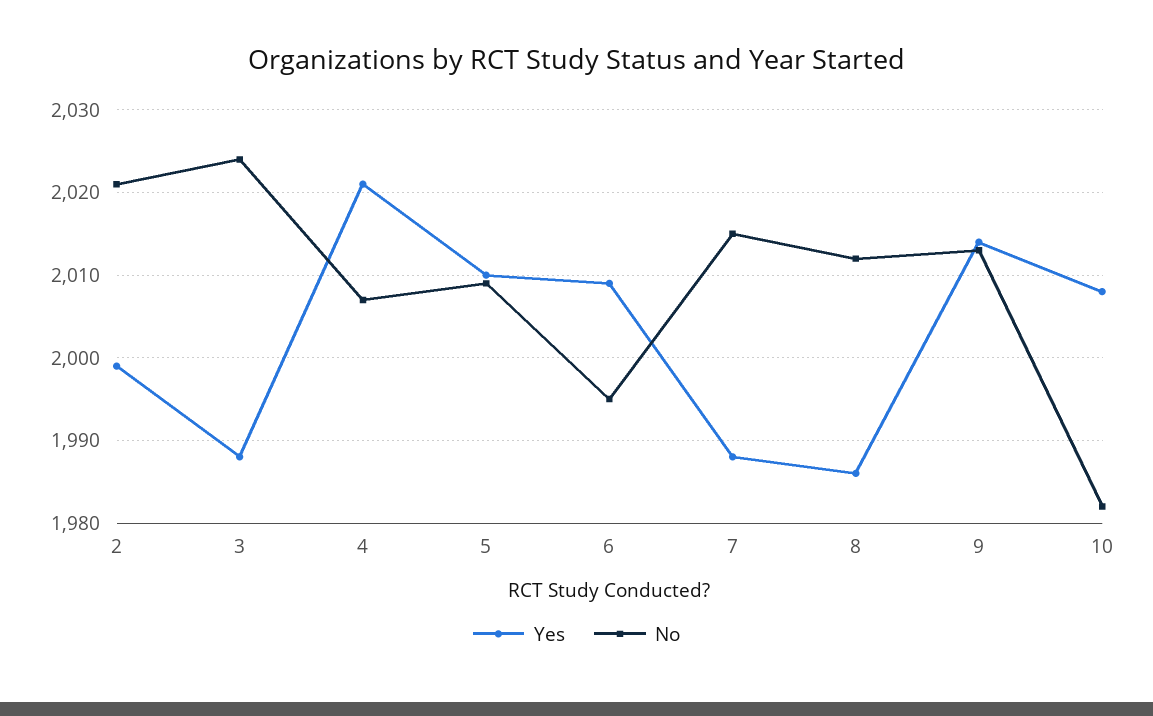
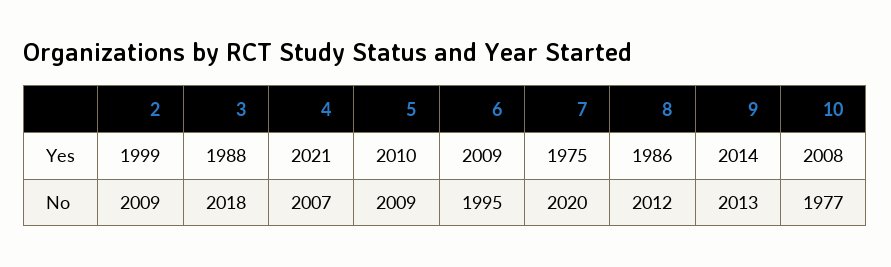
  {
    "Yes": {
      "2": 1999,
      "3": 1988,
      "4": 2021,
      "5": 2010,
      "6": 2009,
-     "7": 1988,
+     "7": 1975,
      "8": 1986,
      "9": 2014,
      "10": 2008
    },
    "No": {
-     "2": 2021,
+     "2": 2009,
-     "3": 2024,
+     "3": 2018,
      "4": 2007,
      "5": 2009,
      "6": 1995,
-     "7": 2015,
+     "7": 2020,
      "8": 2012,
      "9": 2013,
-     "10": 1982
+     "10": 1977
    }
  }

